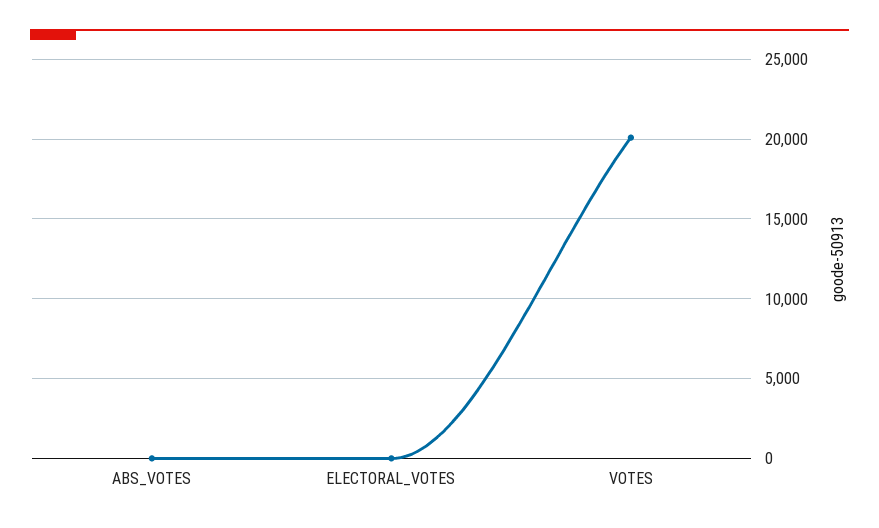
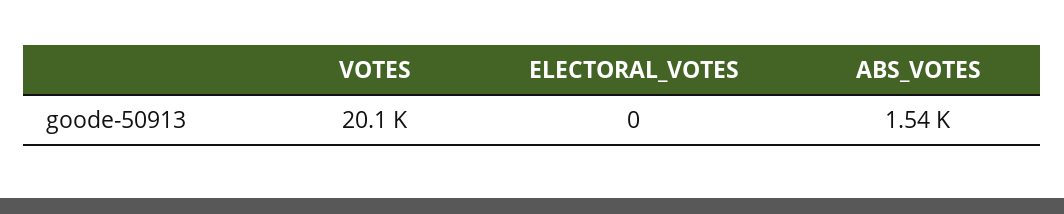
  {
-   "ABS_VOTES": 0,
+   "ABS_VOTES": 1540,
    "ELECTORAL_VOTES": 0,
    "VOTES": 20100
  }

